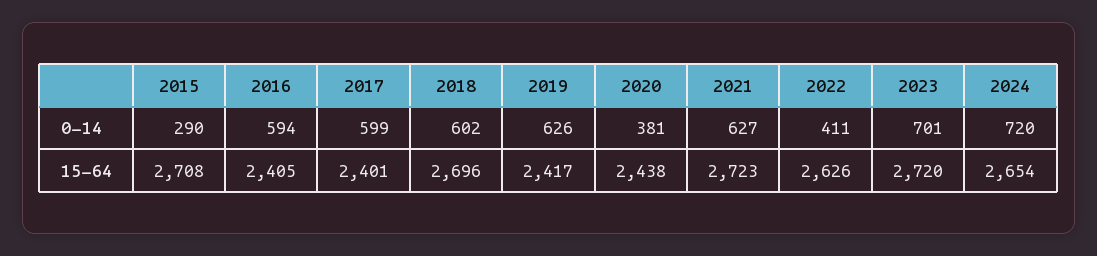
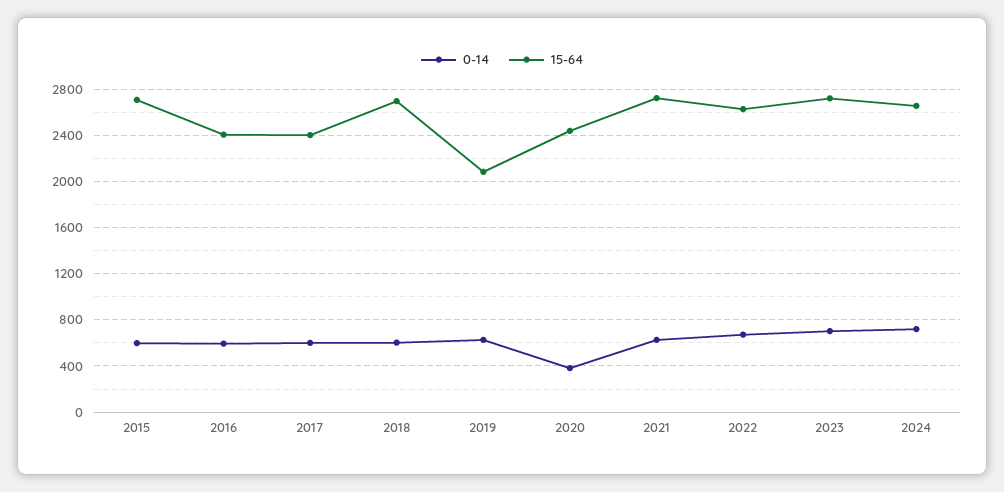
  {
    "0-14": {
-     "2015": 290,
+     "2015": 600,
      "2016": 594,
      "2017": 599,
      "2018": 602,
      "2019": 626,
      "2020": 381,
      "2021": 627,
-     "2022": 411,
+     "2022": 700,
      "2023": 701,
      "2024": 720
    },
    "15-64": {
      "2015": 2708,
      "2016": 2405,
      "2017": 2401,
      "2018": 2696,
-     "2019": 2417,
+     "2019": 2100,
      "2020": 2438,
      "2021": 2723,
      "2022": 2626,
      "2023": 2720,
      "2024": 2654
    }
  }

